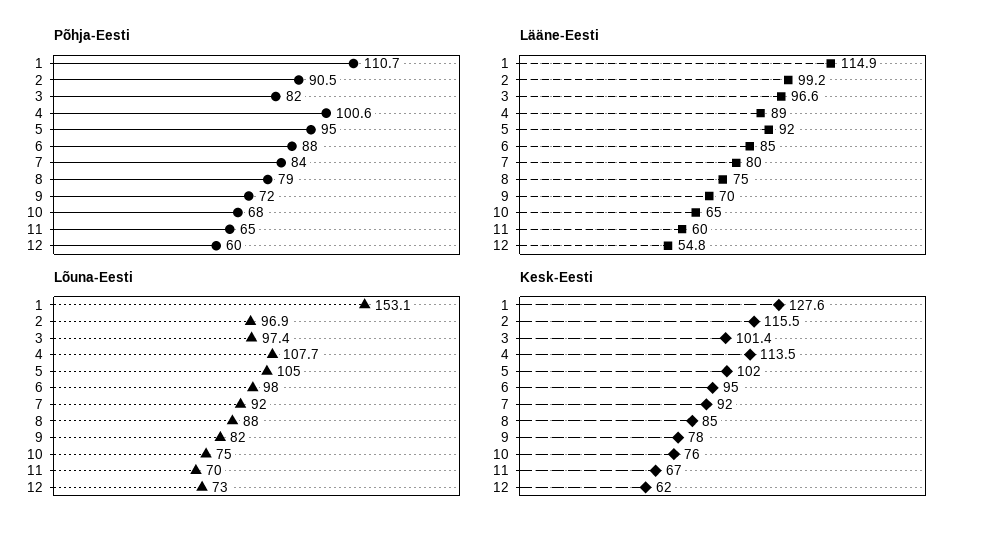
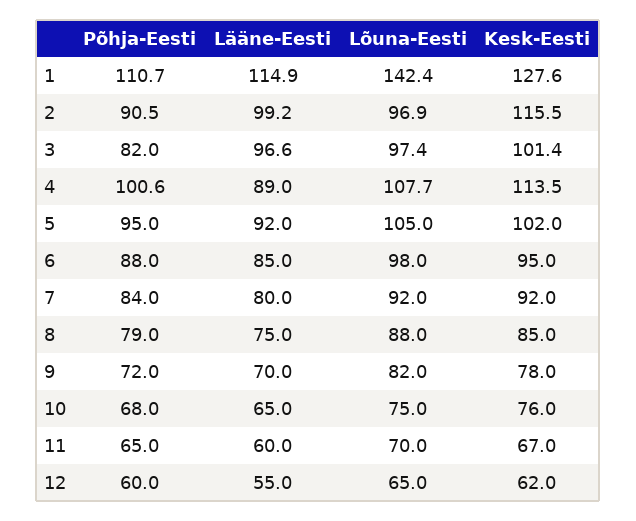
  {
    "Põhja-Eesti": {
      "1": 110.7,
      "2": 90.5,
      "3": 82,
      "4": 100.6,
      "5": 95,
      "6": 88,
      "7": 84,
      "8": 79,
      "9": 72,
      "10": 68,
      "11": 65,
      "12": 60
    },
    "Lääne-Eesti": {
      "1": 114.9,
      "2": 99.2,
      "3": 96.6,
      "4": 89,
      "5": 92,
      "6": 85,
      "7": 80,
      "8": 75,
      "9": 70,
      "10": 65,
      "11": 60,
-     "12": 54.8
+     "12": 55
    },
    "Lõuna-Eesti": {
-     "1": 153.1,
+     "1": 142.4,
      "2": 96.9,
      "3": 97.4,
      "4": 107.7,
      "5": 105,
      "6": 98,
      "7": 92,
      "8": 88,
      "9": 82,
      "10": 75,
      "11": 70,
-     "12": 73
+     "12": 65
    },
    "Kesk-Eesti": {
      "1": 127.6,
      "2": 115.5,
      "3": 101.4,
      "4": 113.5,
      "5": 102,
      "6": 95,
      "7": 92,
      "8": 85,
      "9": 78,
      "10": 76,
      "11": 67,
      "12": 62
    }
  }

